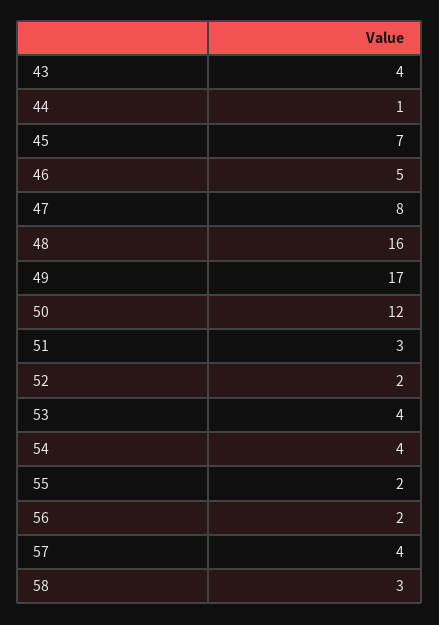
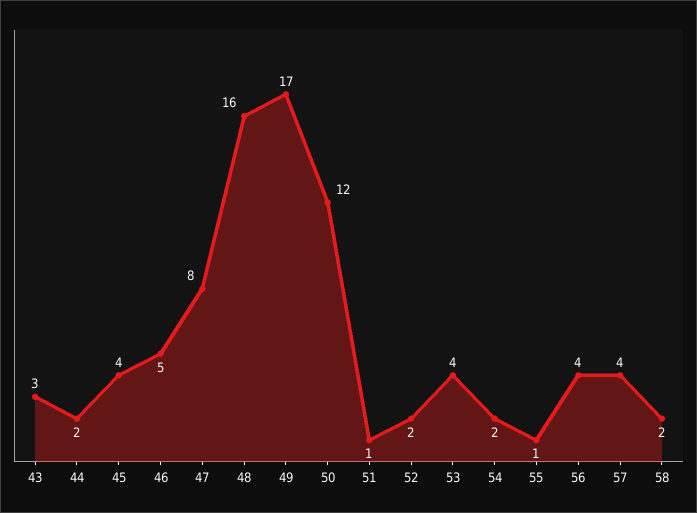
  {
-   "43": 4,
+   "43": 3,
-   "44": 1,
+   "44": 2,
-   "45": 7,
+   "45": 4,
    "46": 5,
    "47": 8,
    "48": 16,
    "49": 17,
    "50": 12,
-   "51": 3,
+   "51": 1,
    "52": 2,
    "53": 4,
-   "54": 4,
+   "54": 2,
-   "55": 2,
+   "55": 1,
-   "56": 2,
+   "56": 4,
    "57": 4,
-   "58": 3
+   "58": 2
  }

